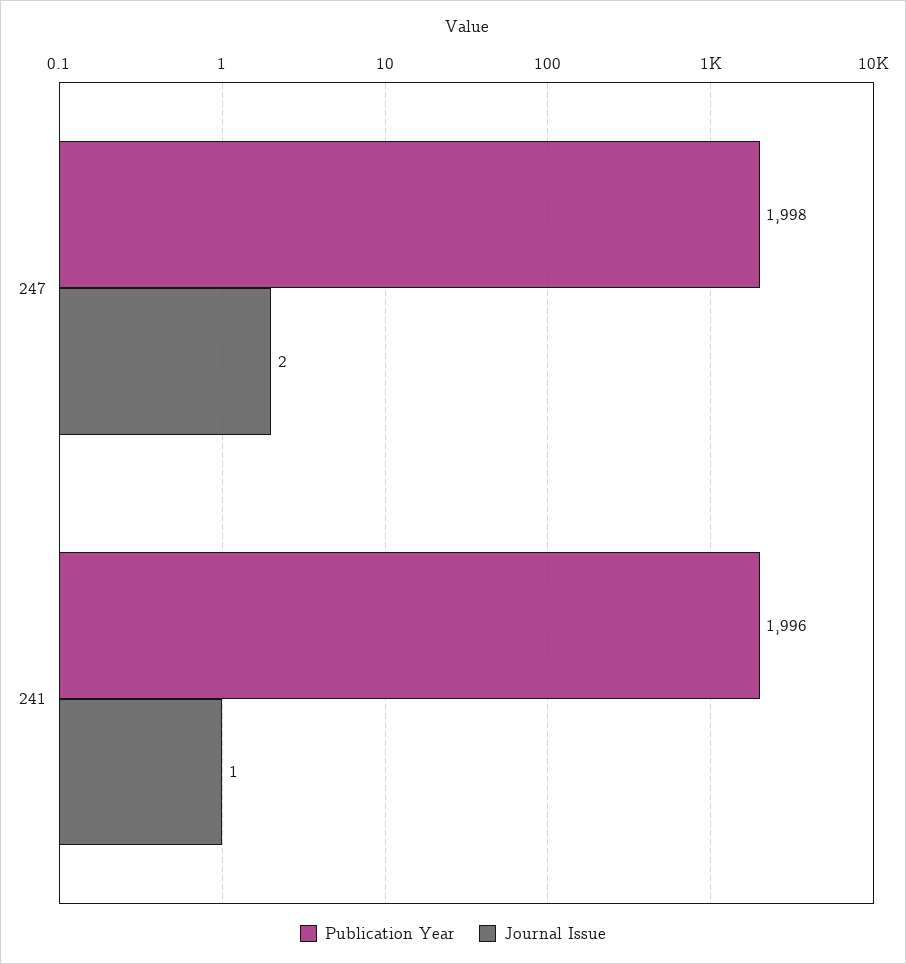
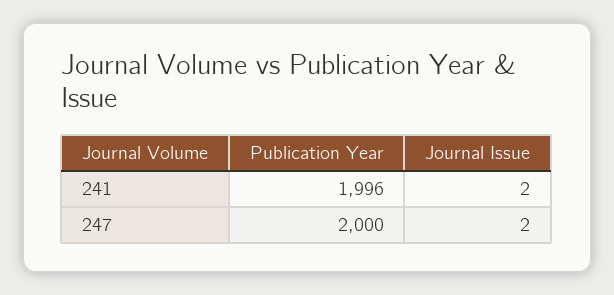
  {
    "Publication Year": {
-     "247": 1998,
+     "247": 2000,
      "241": 1996
    },
    "Journal Issue": {
      "247": 2,
-     "241": 1
+     "241": 2
    }
  }

